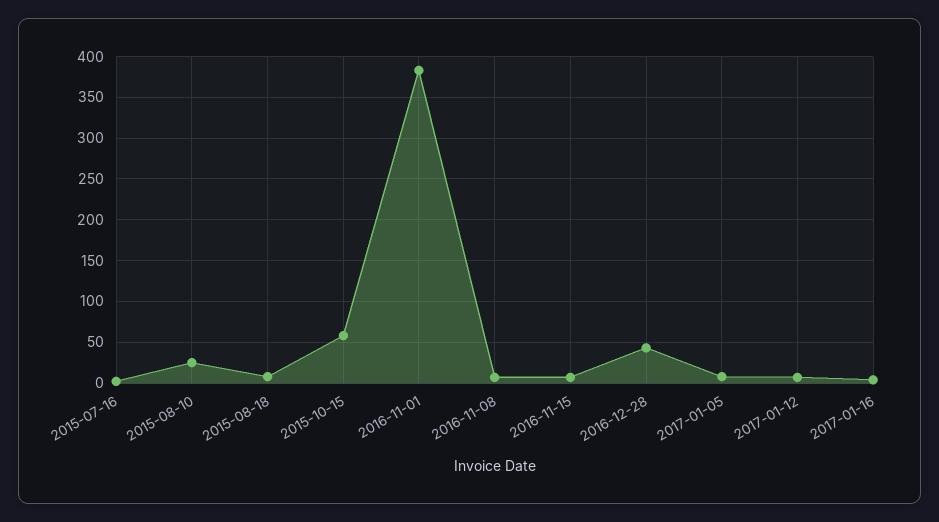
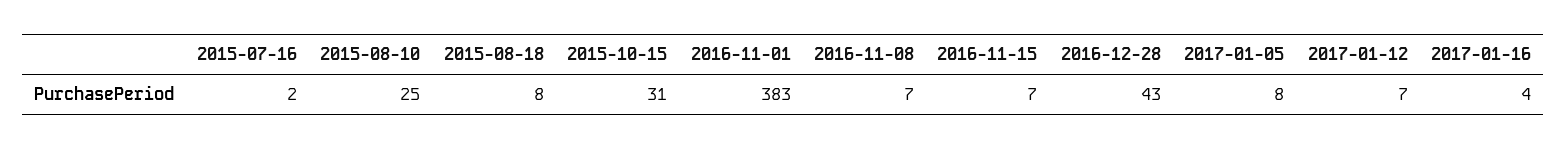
  {
    "2015-07-16": 2,
    "2015-08-10": 25,
    "2015-08-18": 8,
-   "2015-10-15": 60,
+   "2015-10-15": 31,
    "2016-11-01": 383,
    "2016-11-08": 7,
    "2016-11-15": 7,
    "2016-12-28": 43,
    "2017-01-05": 8,
    "2017-01-12": 7,
    "2017-01-16": 4
  }

